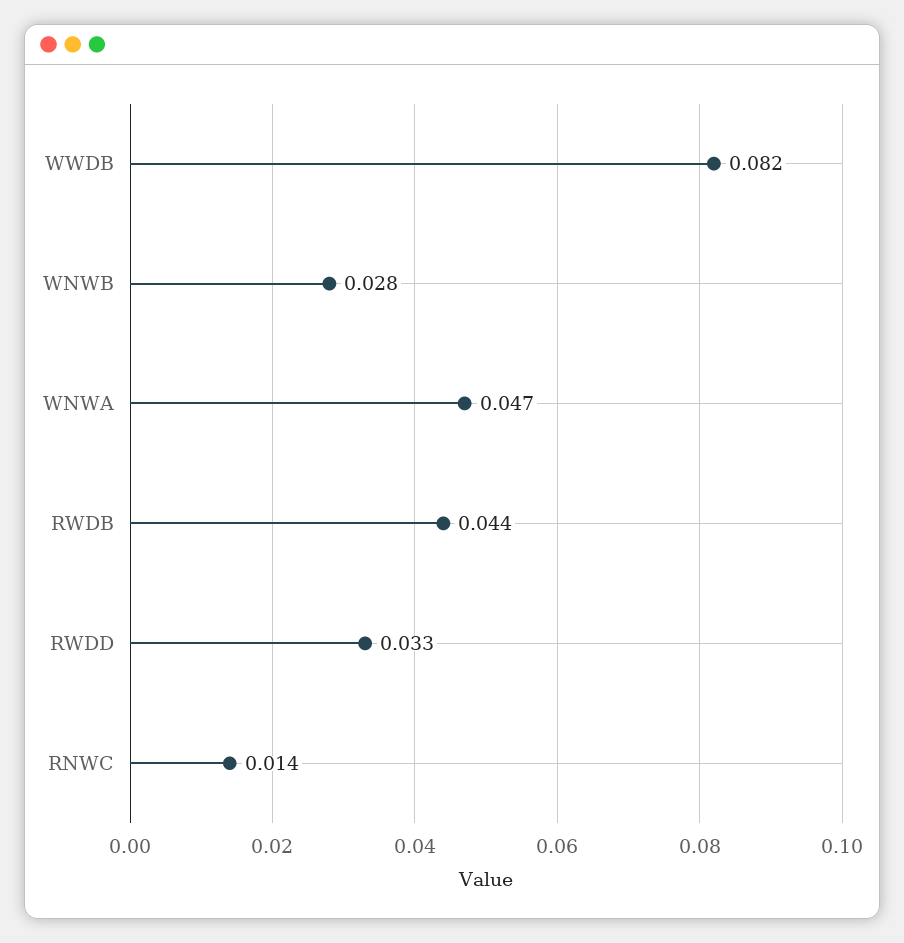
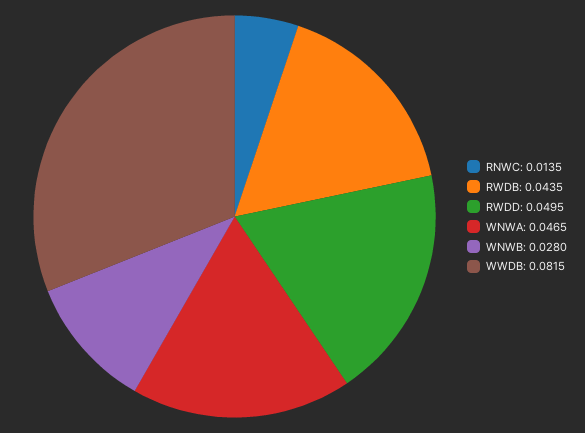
  {
    "WWDB": 0.0815,
    "WNWB": 0.028,
    "WNWA": 0.0465,
    "RWDB": 0.0435,
-   "RWDD": 0.033,
+   "RWDD": 0.0495,
    "RNWC": 0.0135
  }

